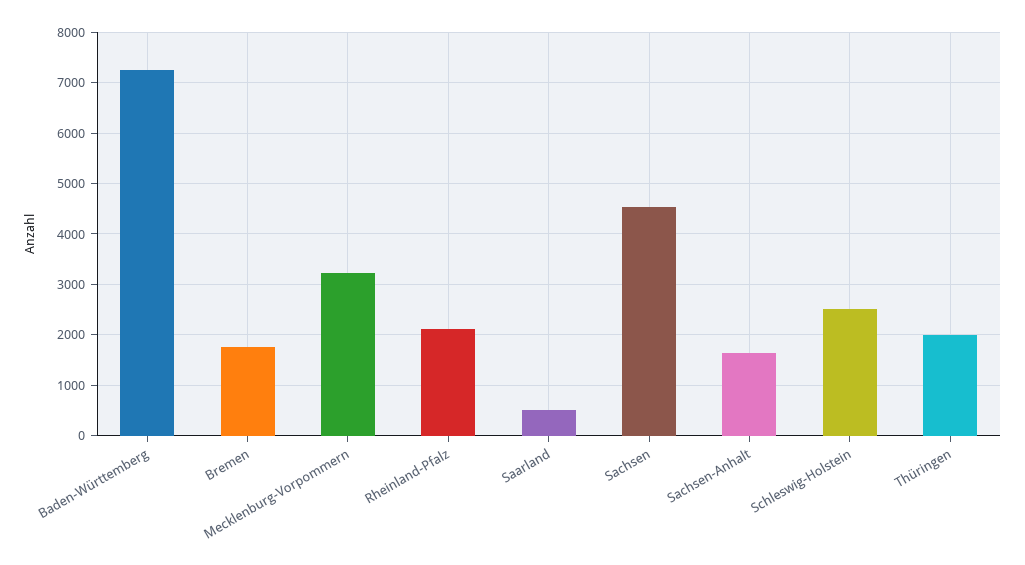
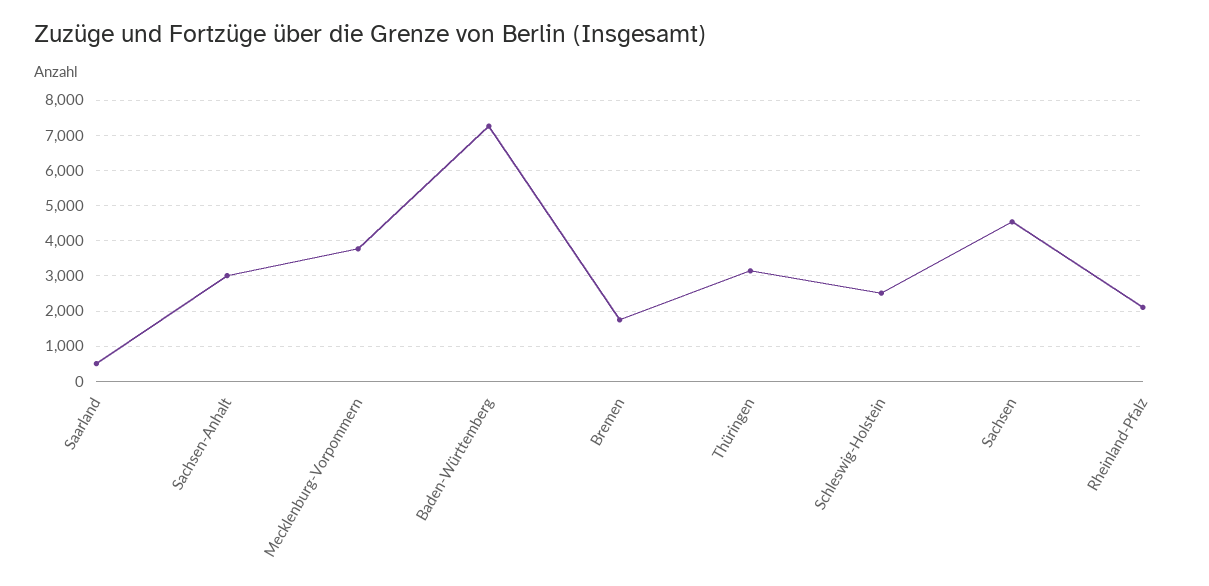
  {
    "Baden-Württemberg": 7200,
    "Bremen": 1800,
-   "Mecklenburg-Vorpommern": 3200,
+   "Mecklenburg-Vorpommern": 3800,
    "Rheinland-Pfalz": 2200,
    "Saarland": 600,
    "Sachsen": 4600,
-   "Sachsen-Anhalt": 1600,
+   "Sachsen-Anhalt": 3000,
    "Schleswig-Holstein": 2600,
-   "Thüringen": 2000
+   "Thüringen": 3200
  }

